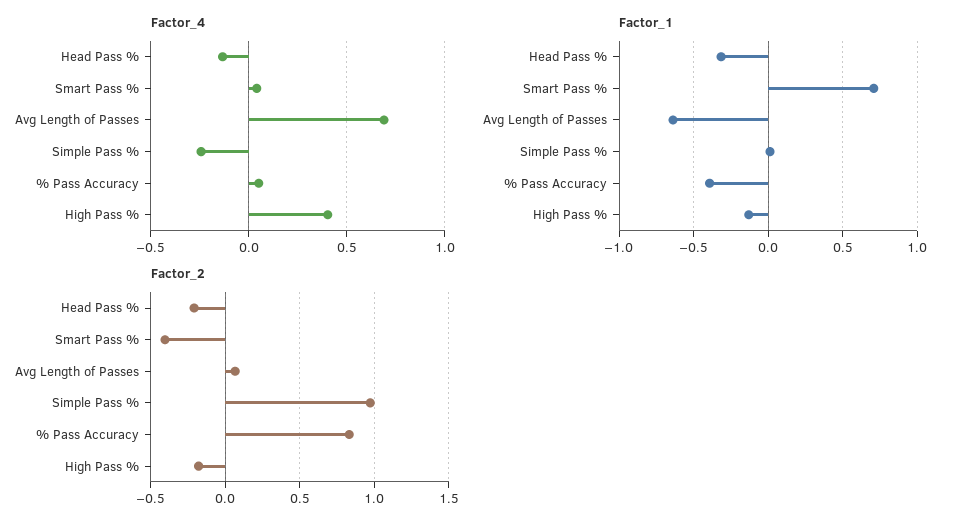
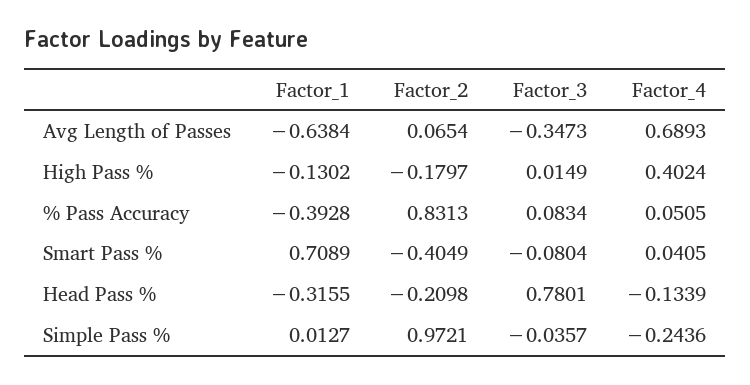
  {
    "Factor_4": {
      "Head Pass %": -0.1339,
      "Smart Pass %": 0.0405,
      "Avg Length of Passes": 0.6893,
      "Simple Pass %": -0.2436,
      "% Pass Accuracy": 0.0505,
      "High Pass %": 0.4024
    },
    "Factor_1": {
      "Head Pass %": -0.3155,
      "Smart Pass %": 0.7089,
      "Avg Length of Passes": -0.6384,
      "Simple Pass %": 0.0127,
      "% Pass Accuracy": -0.3928,
      "High Pass %": -0.1302
    },
    "Factor_2": {
      "Head Pass %": -0.2098,
      "Smart Pass %": -0.4049,
      "Avg Length of Passes": 0.0654,
      "Simple Pass %": 0.9721,
      "% Pass Accuracy": 0.8313,
      "High Pass %": -0.1797
-   }
+   },
+   "Factor_3": {
+     "Avg Length of Passes": -0.3473,
+     "High Pass %": 0.0149,
+     "% Pass Accuracy": 0.0834,
+     "Smart Pass %": -0.0804,
+     "Head Pass %": 0.7801,
+     "Simple Pass %": -0.0357
+   }
  }

